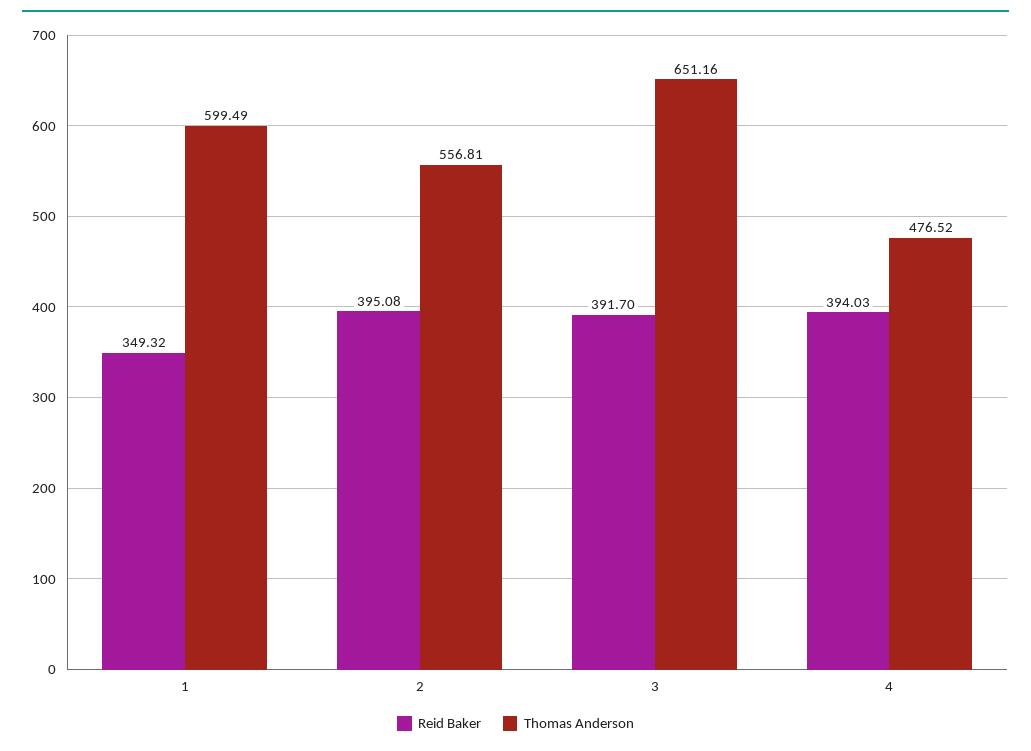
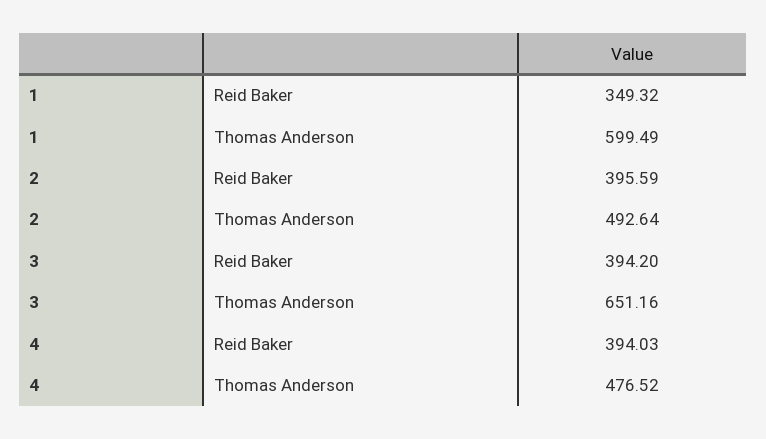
  {
    "Reid Baker": {
      "1": 349.32,
-     "2": 395.08,
+     "2": 395.59,
-     "3": 391.7,
+     "3": 394.2,
      "4": 394.03
    },
    "Thomas Anderson": {
      "1": 599.49,
-     "2": 556.81,
+     "2": 492.64,
      "3": 651.16,
      "4": 476.52
    }
  }

